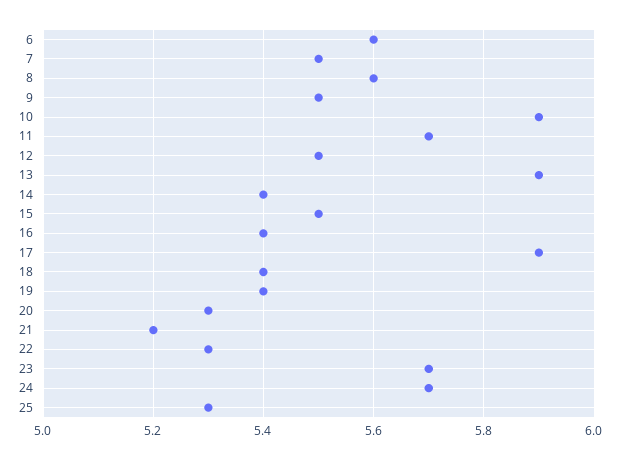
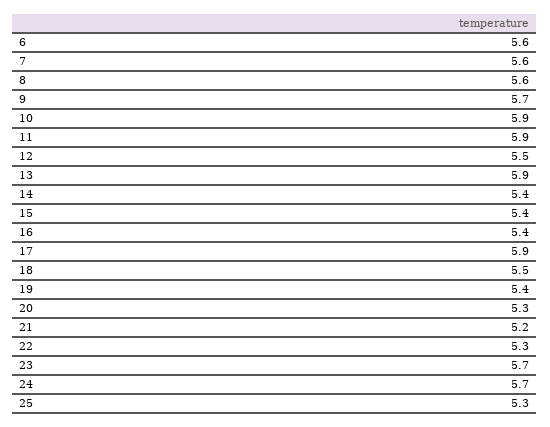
  {
    "6": 5.6,
-   "7": 5.5,
+   "7": 5.6,
    "8": 5.6,
-   "9": 5.5,
+   "9": 5.7,
    "10": 5.9,
-   "11": 5.7,
+   "11": 5.9,
    "12": 5.5,
    "13": 5.9,
    "14": 5.4,
-   "15": 5.5,
+   "15": 5.4,
    "16": 5.4,
    "17": 5.9,
-   "18": 5.4,
+   "18": 5.5,
    "19": 5.4,
    "20": 5.3,
    "21": 5.2,
    "22": 5.3,
    "23": 5.7,
    "24": 5.7,
    "25": 5.3
  }

